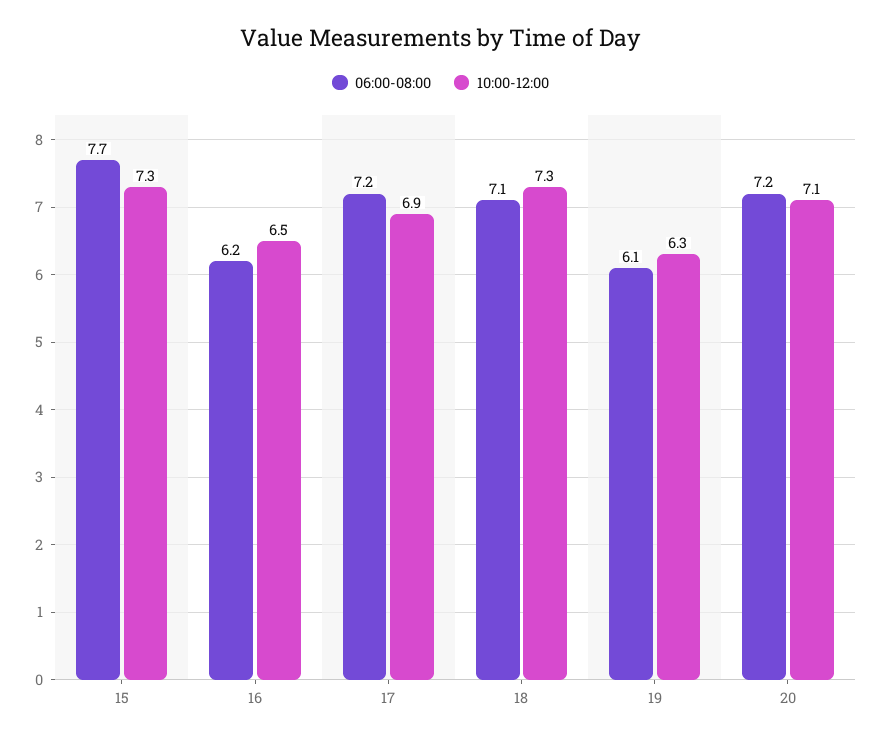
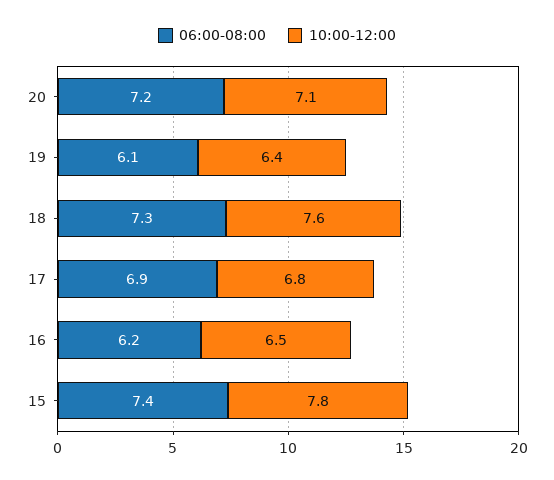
  {
    "06:00-08:00": {
-     "15": 7.7,
+     "15": 7.4,
      "16": 6.2,
-     "17": 7.2,
+     "17": 6.9,
-     "18": 7.1,
+     "18": 7.3,
      "19": 6.1,
      "20": 7.2
    },
    "10:00-12:00": {
-     "15": 7.3,
+     "15": 7.8,
      "16": 6.5,
-     "17": 6.9,
+     "17": 6.8,
-     "18": 7.3,
+     "18": 7.6,
-     "19": 6.3,
+     "19": 6.4,
      "20": 7.1
    }
  }

